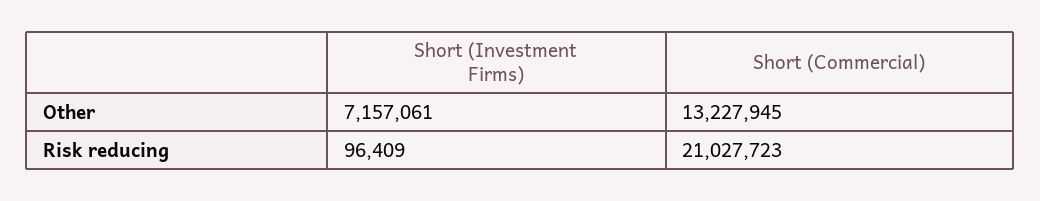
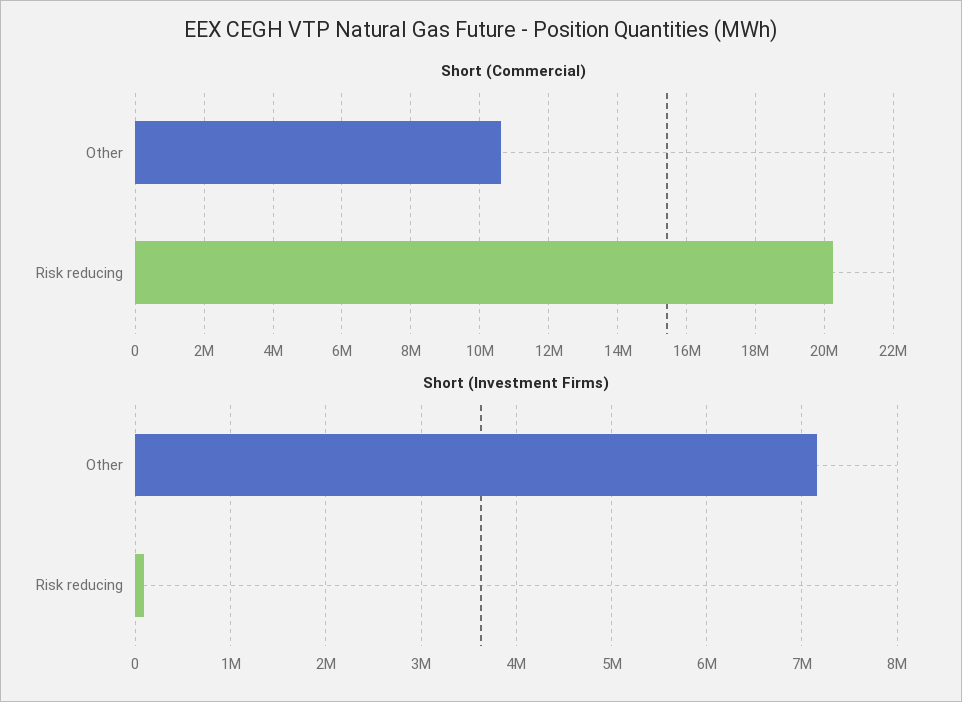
  {
    "Short (Investment Firms)": {
      "Other": 7157061,
      "Risk reducing": 96409
    },
    "Short (Commercial)": {
-     "Other": 13227945,
+     "Other": 10600000,
-     "Risk reducing": 21027723
+     "Risk reducing": 20200000
    }
  }

